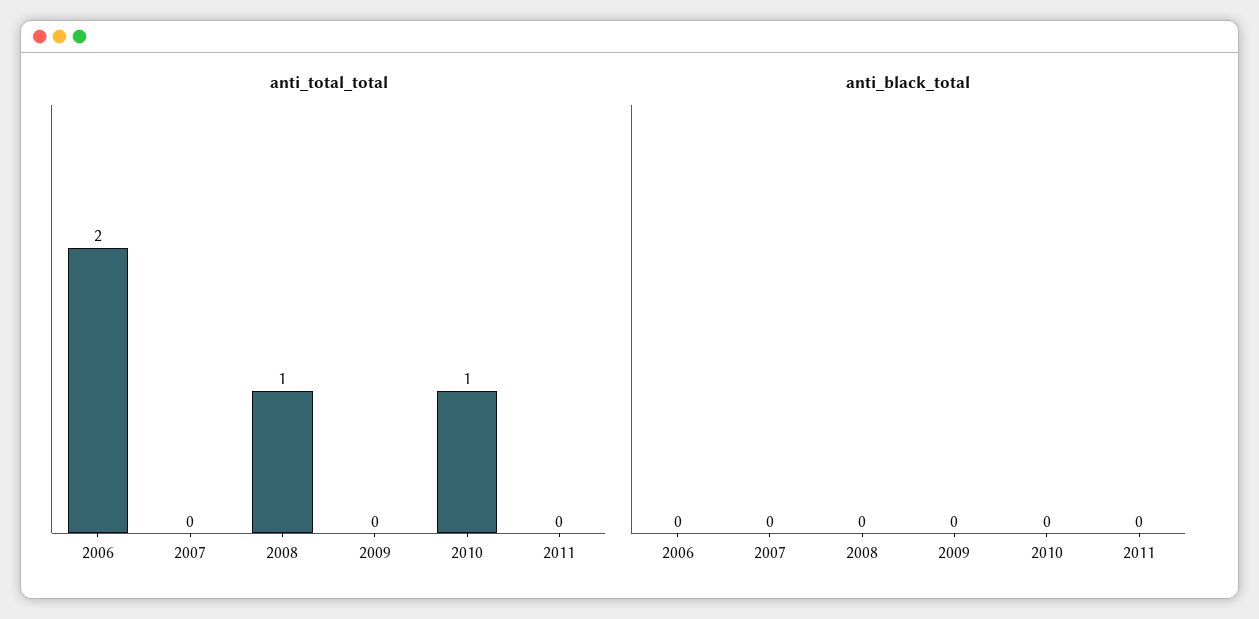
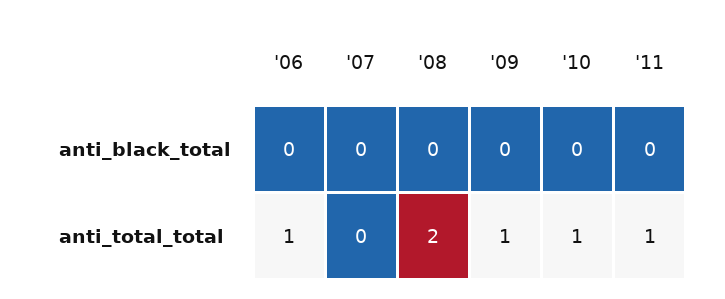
  {
    "anti_total_total": {
-     "2006": 2,
+     "2006": 1,
      "2007": 0,
-     "2008": 1,
+     "2008": 2,
-     "2009": 0,
+     "2009": 1,
      "2010": 1,
-     "2011": 0
+     "2011": 1
    },
    "anti_black_total": {
      "2006": 0,
      "2007": 0,
      "2008": 0,
      "2009": 0,
      "2010": 0,
      "2011": 0
    }
  }

